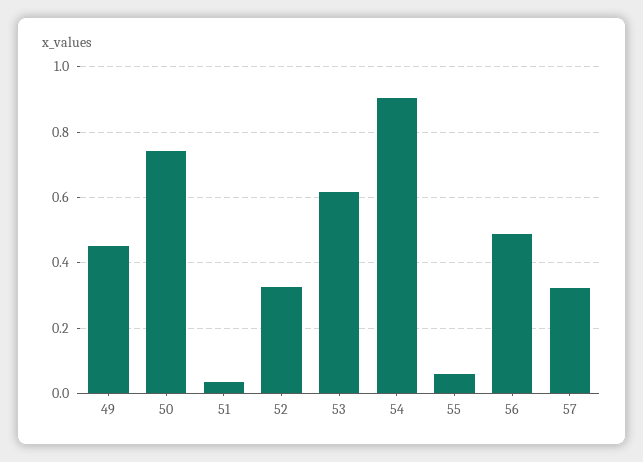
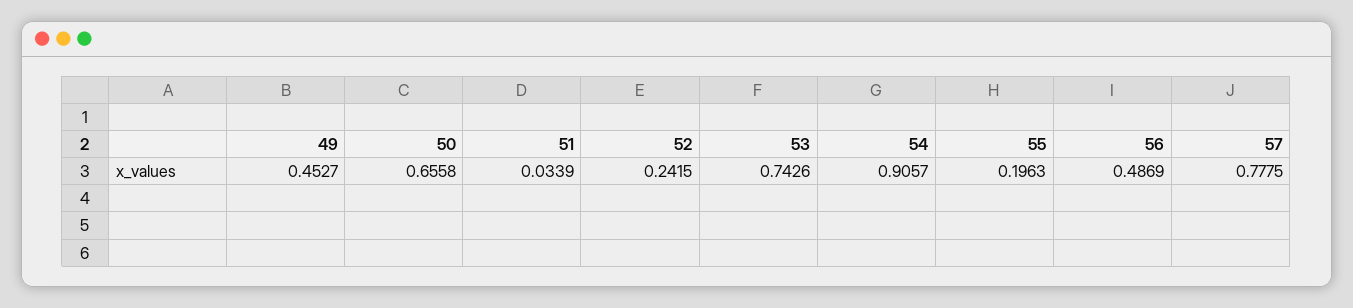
  {
    "49": 0.4527,
-   "50": 0.74,
+   "50": 0.6558,
    "51": 0.0339,
-   "52": 0.32,
+   "52": 0.2415,
-   "53": 0.62,
+   "53": 0.7426,
    "54": 0.9057,
-   "55": 0.06,
+   "55": 0.1963,
    "56": 0.4869,
-   "57": 0.32
+   "57": 0.7775
  }

